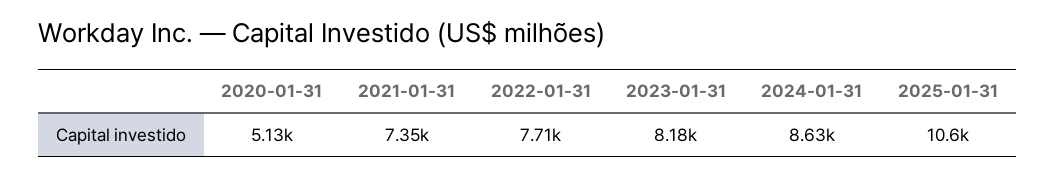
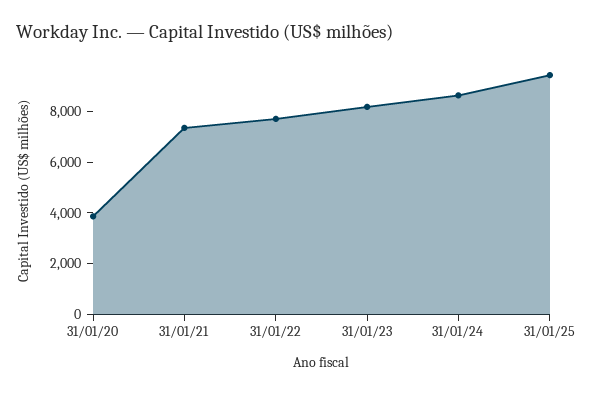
  {
-   "2020-01-31": 5130,
+   "2020-01-31": 4000,
    "2021-01-31": 7350,
    "2022-01-31": 7710,
    "2023-01-31": 8180,
    "2024-01-31": 8630,
-   "2025-01-31": 10600
+   "2025-01-31": 9500
  }

